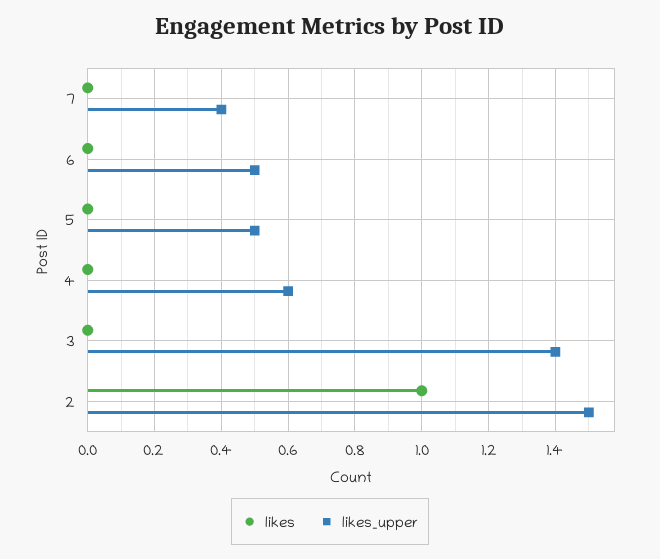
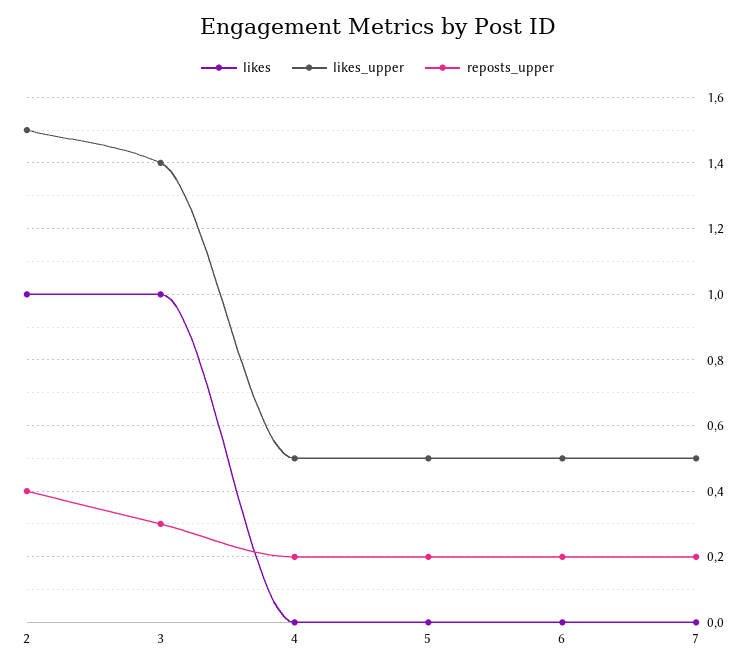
  {
    "likes": {
      "7": 0,
      "6": 0,
      "5": 0,
      "4": 0,
-     "3": 0,
+     "3": 1,
      "2": 1
    },
    "likes_upper": {
-     "7": 0.4,
+     "7": 0.5,
      "6": 0.5,
      "5": 0.5,
-     "4": 0.6,
+     "4": 0.5,
      "3": 1.4,
      "2": 1.5
-   }
+   },
+   "reposts_upper": {
+     "2": 0.4,
+     "3": 0.3,
+     "4": 0.2,
+     "5": 0.2,
+     "6": 0.2,
+     "7": 0.2
+   }
  }

